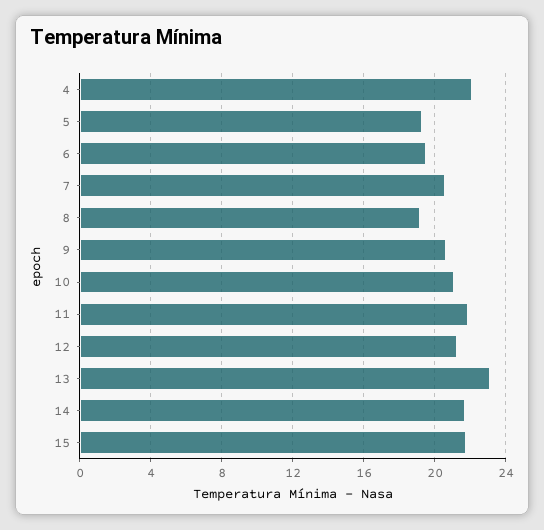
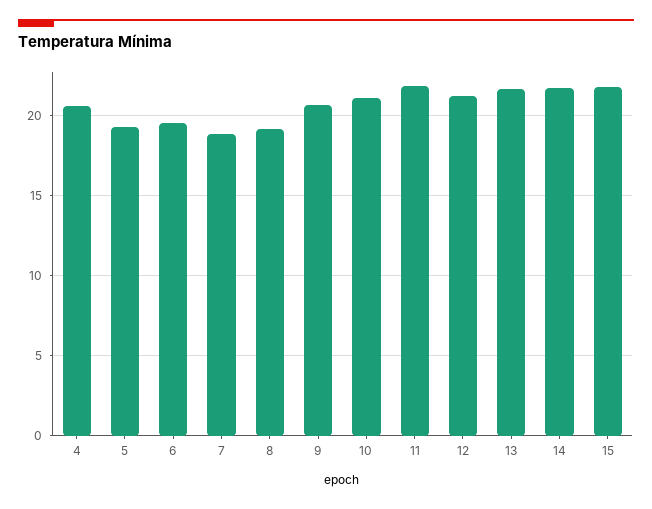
  {
-   "4": 22,
+   "4": 20.5,
    "5": 19.5,
    "6": 19.5,
-   "7": 20.5,
+   "7": 19,
    "8": 19,
    "9": 20.5,
    "10": 21,
    "11": 22,
    "12": 21,
-   "13": 23,
+   "13": 21.5,
    "14": 21.5,
    "15": 22
  }

